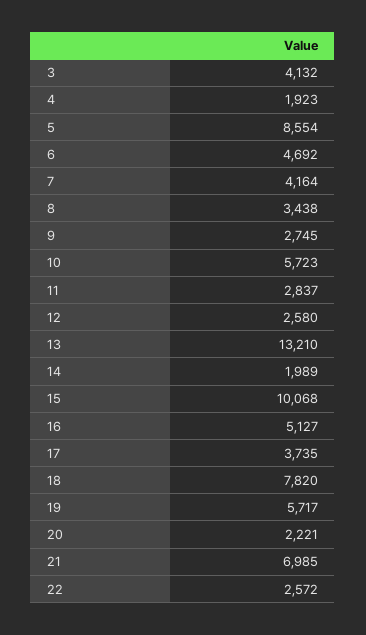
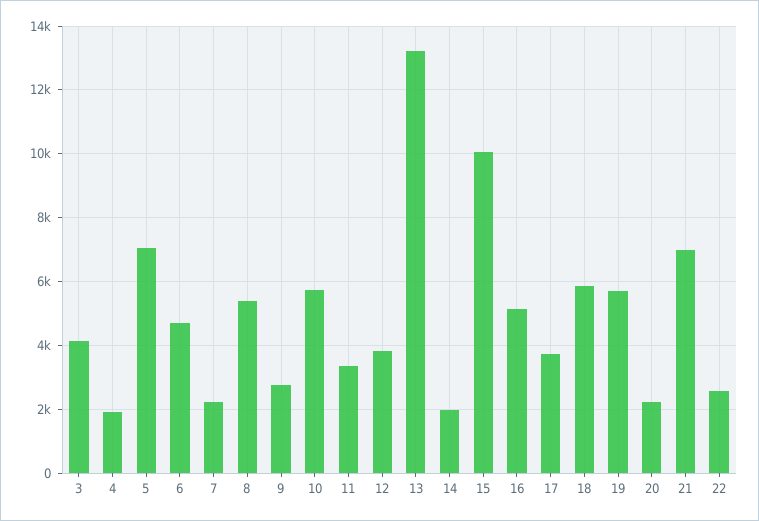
  {
    "3": 4132,
    "4": 1923,
-   "5": 8554,
+   "5": 7000,
    "6": 4692,
-   "7": 4164,
+   "7": 2200,
-   "8": 3438,
+   "8": 5400,
    "9": 2745,
    "10": 5723,
-   "11": 2837,
+   "11": 3400,
-   "12": 2580,
+   "12": 3800,
    "13": 13210,
    "14": 1989,
    "15": 10068,
    "16": 5127,
    "17": 3735,
-   "18": 7820,
+   "18": 5800,
    "19": 5717,
    "20": 2221,
    "21": 6985,
    "22": 2572
  }

